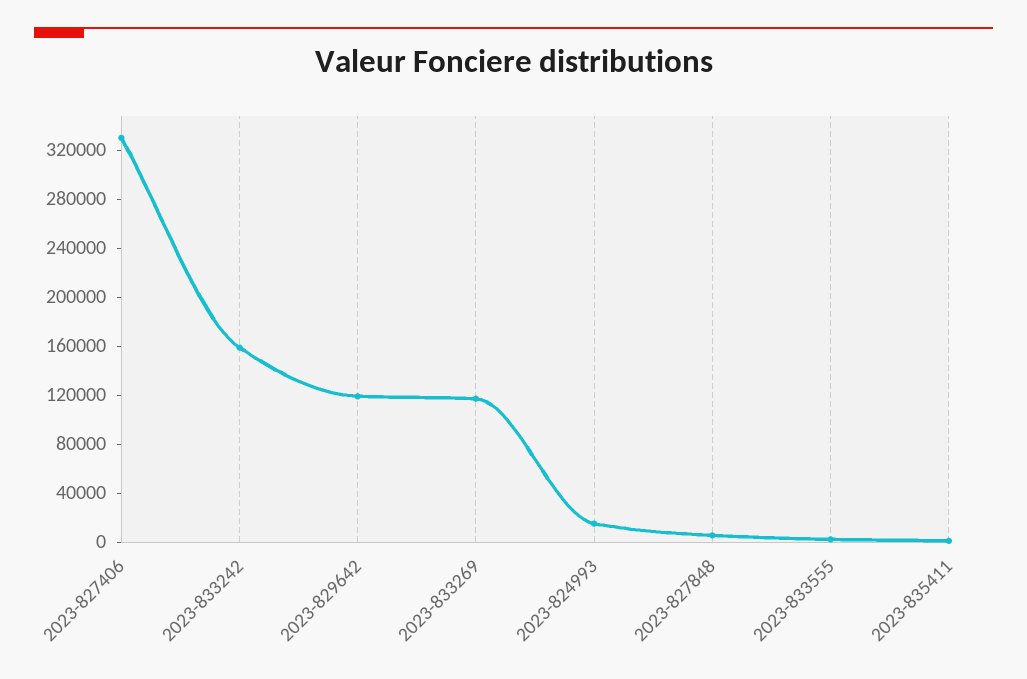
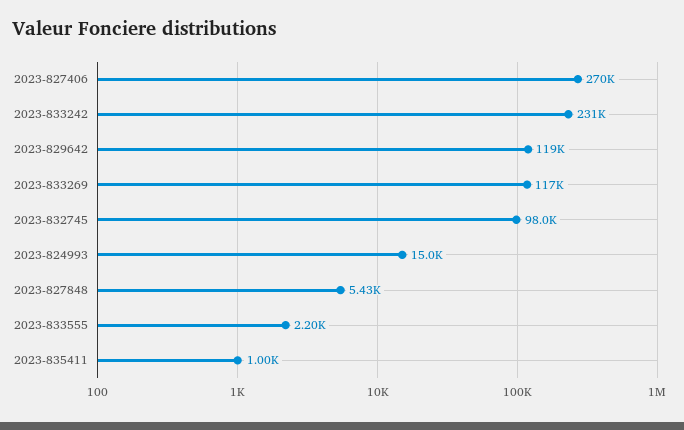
  {
-   "2023-827406": 330000,
+   "2023-827406": 270000,
-   "2023-833242": 160000,
+   "2023-833242": 231000,
    "2023-829642": 119000,
    "2023-833269": 117000,
    "2023-824993": 15000,
    "2023-827848": 5430,
    "2023-833555": 2200,
-   "2023-835411": 1000
+   "2023-835411": 1000,
+   "2023-832745": 98000
  }

